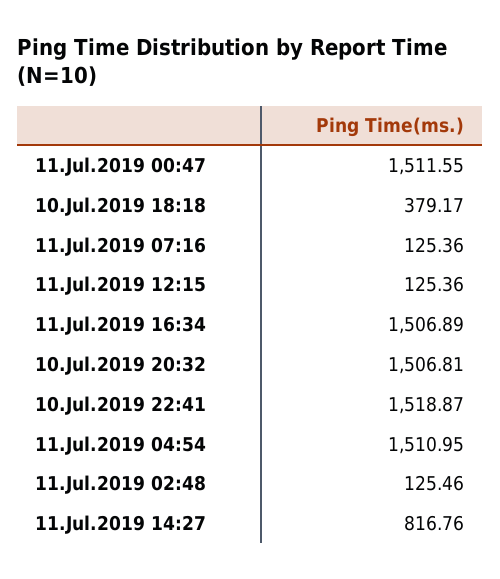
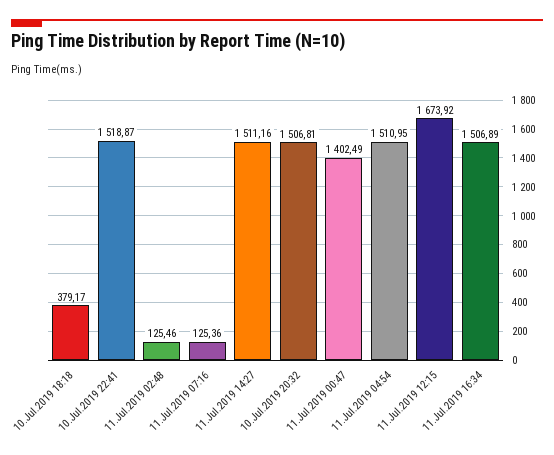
  {
-   "11.Jul.2019 00:47": 1511.55,
+   "11.Jul.2019 00:47": 1402.49,
    "10.Jul.2019 18:18": 379.17,
    "11.Jul.2019 07:16": 125.36,
-   "11.Jul.2019 12:15": 125.36,
+   "11.Jul.2019 12:15": 1673.92,
    "11.Jul.2019 16:34": 1506.89,
    "10.Jul.2019 20:32": 1506.81,
    "10.Jul.2019 22:41": 1518.87,
    "11.Jul.2019 04:54": 1510.95,
    "11.Jul.2019 02:48": 125.46,
-   "11.Jul.2019 14:27": 816.76
+   "11.Jul.2019 14:27": 1511.16
  }

